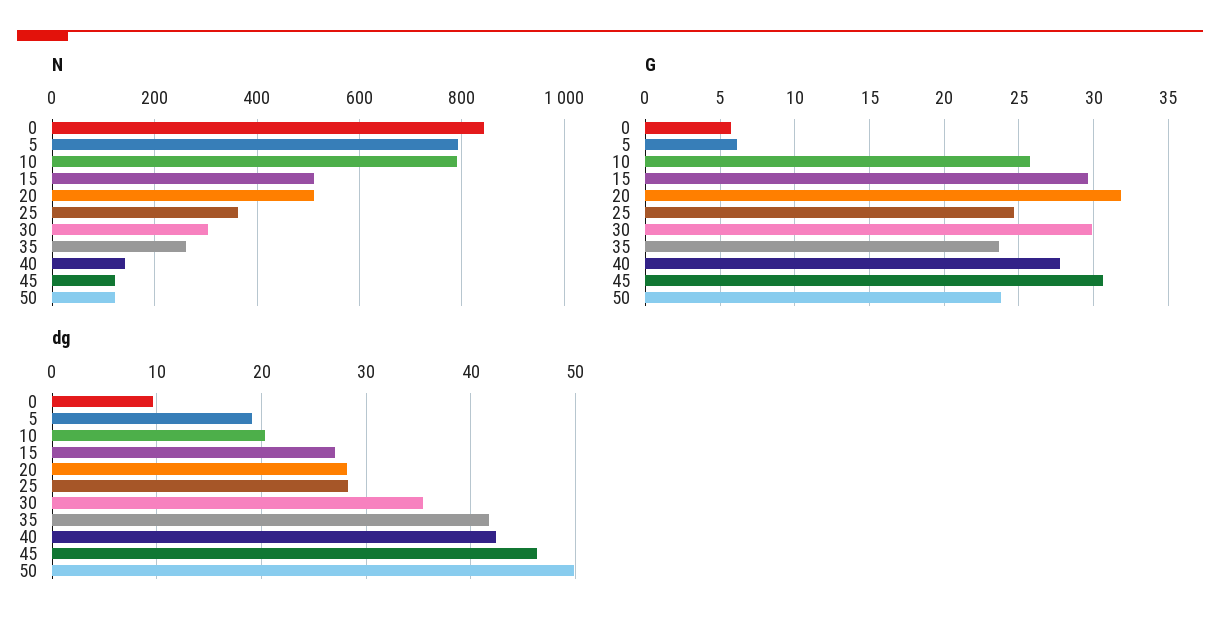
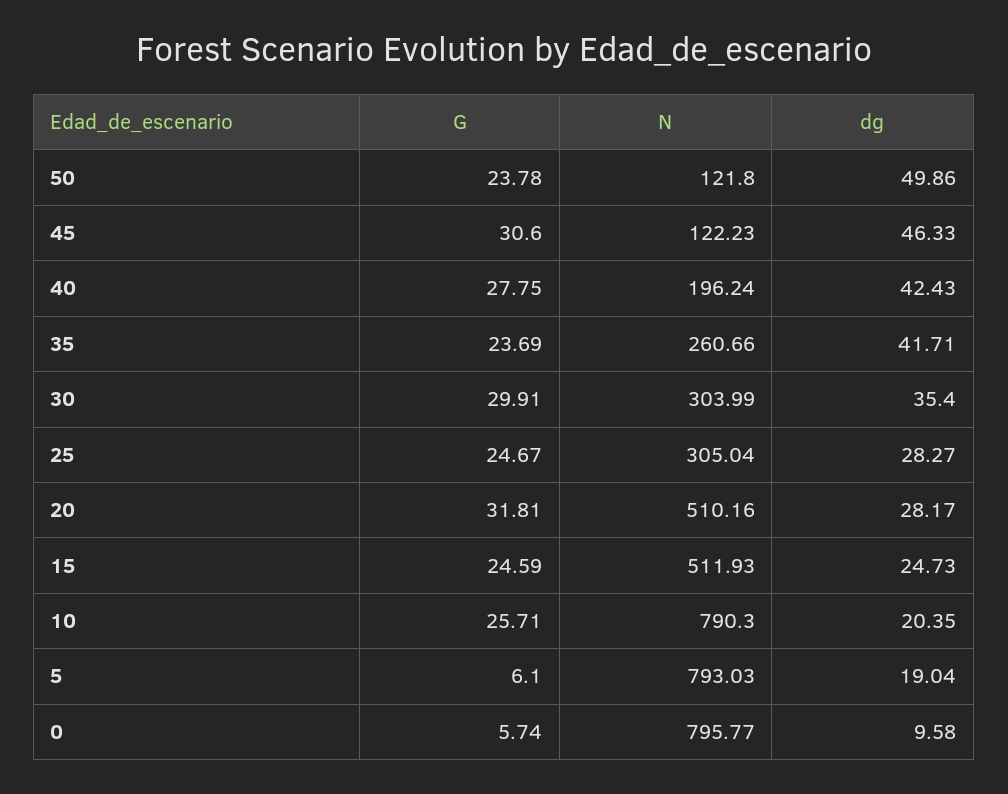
  {
    "N": {
-     "0": 840,
+     "0": 795.77,
      "5": 793.03,
      "10": 790.3,
      "15": 511.93,
      "20": 510.16,
-     "25": 360,
+     "25": 305.04,
      "30": 303.99,
      "35": 260.66,
-     "40": 140,
+     "40": 196.24,
      "45": 122.23,
      "50": 121.8
    },
    "G": {
      "0": 5.74,
      "5": 6.1,
      "10": 25.71,
-     "15": 29.5,
+     "15": 24.59,
      "20": 31.81,
      "25": 24.67,
      "30": 29.91,
      "35": 23.69,
      "40": 27.75,
      "45": 30.6,
      "50": 23.78
    },
    "dg": {
      "0": 9.58,
      "5": 19.04,
      "10": 20.35,
-     "15": 27,
+     "15": 24.73,
      "20": 28.17,
      "25": 28.27,
      "30": 35.4,
      "35": 41.71,
      "40": 42.43,
      "45": 46.33,
      "50": 49.86
    }
  }

